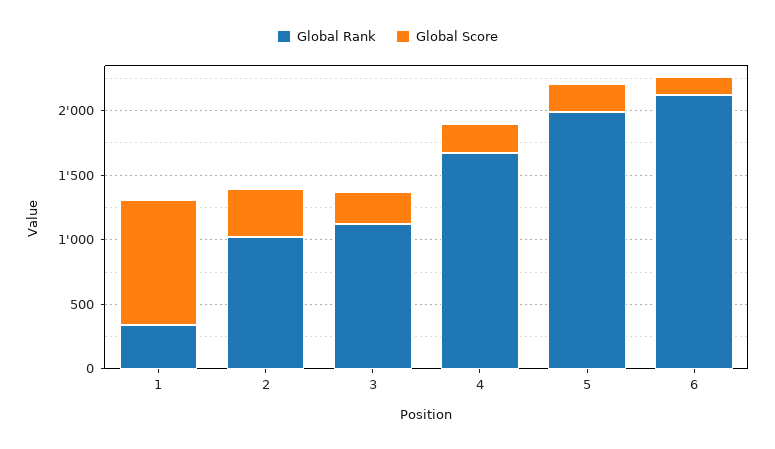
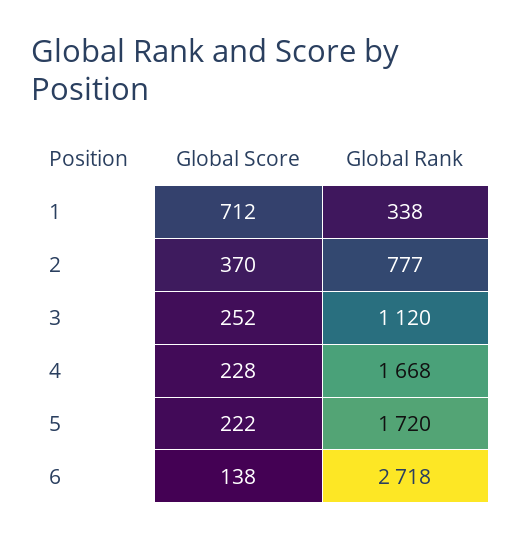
  {
    "Global Rank": {
      "1": 338,
-     "2": 1000,
+     "2": 777,
      "3": 1120,
      "4": 1668,
-     "5": 2000,
+     "5": 1720,
-     "6": 2100
+     "6": 2718
    },
    "Global Score": {
-     "1": 1000,
+     "1": 712,
      "2": 370,
      "3": 252,
      "4": 228,
      "5": 222,
      "6": 138
    }
  }

